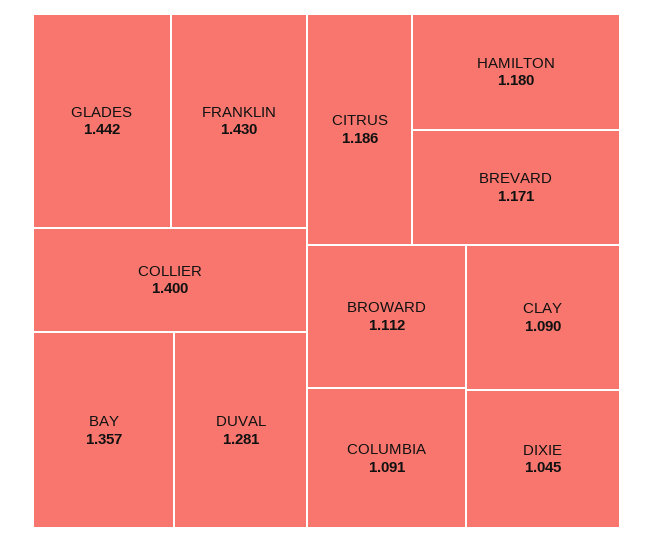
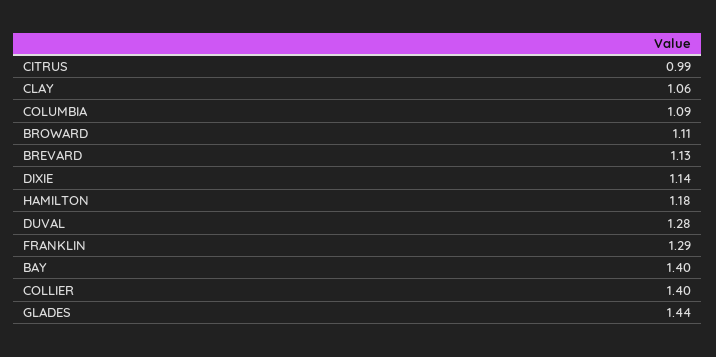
  {
    "GLADES": 1.442,
-   "FRANKLIN": 1.43,
+   "FRANKLIN": 1.29,
    "COLLIER": 1.4,
-   "BAY": 1.357,
+   "BAY": 1.4,
    "DUVAL": 1.281,
-   "CITRUS": 1.186,
+   "CITRUS": 0.99,
    "HAMILTON": 1.18,
-   "BREVARD": 1.171,
+   "BREVARD": 1.13,
    "BROWARD": 1.112,
    "COLUMBIA": 1.091,
-   "CLAY": 1.09,
+   "CLAY": 1.06,
-   "DIXIE": 1.045
+   "DIXIE": 1.14
  }

